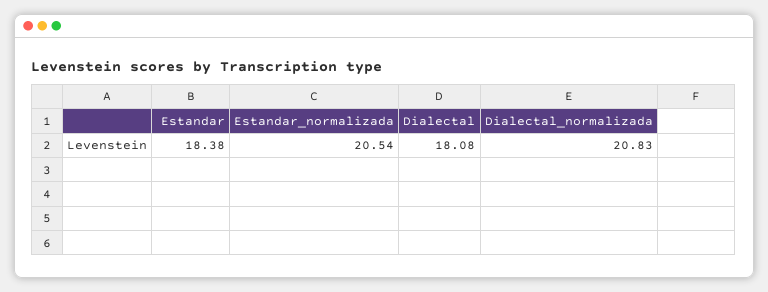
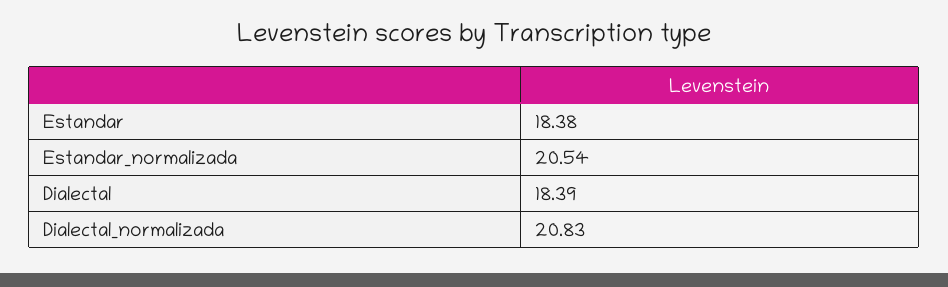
  {
    "Estandar": 18.38,
    "Estandar_normalizada": 20.54,
-   "Dialectal": 18.08,
+   "Dialectal": 18.39,
    "Dialectal_normalizada": 20.83
  }

